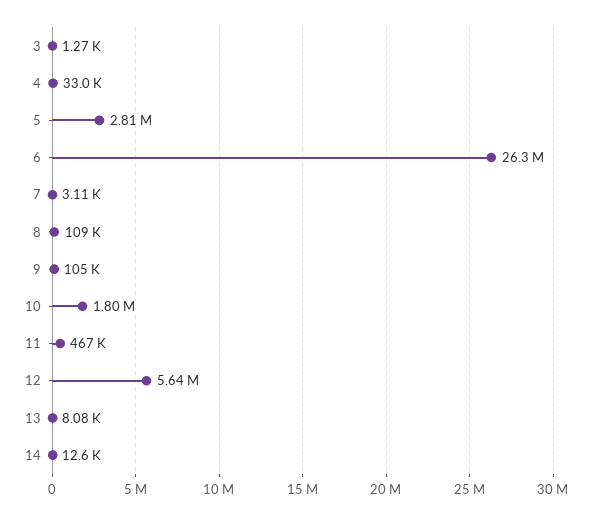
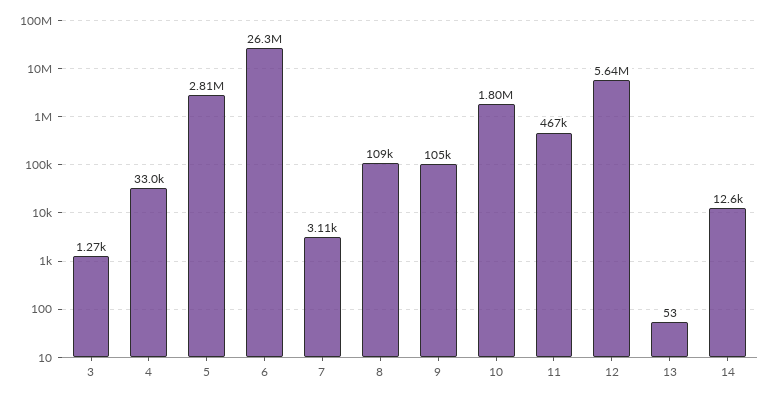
  {
    "3": 1270,
    "4": 33000,
    "5": 2810000,
    "6": 26300000,
    "7": 3110,
    "8": 109000,
    "9": 105000,
    "10": 1800000,
    "11": 467000,
    "12": 5640000,
-   "13": 8080,
+   "13": 53,
    "14": 12600
  }

